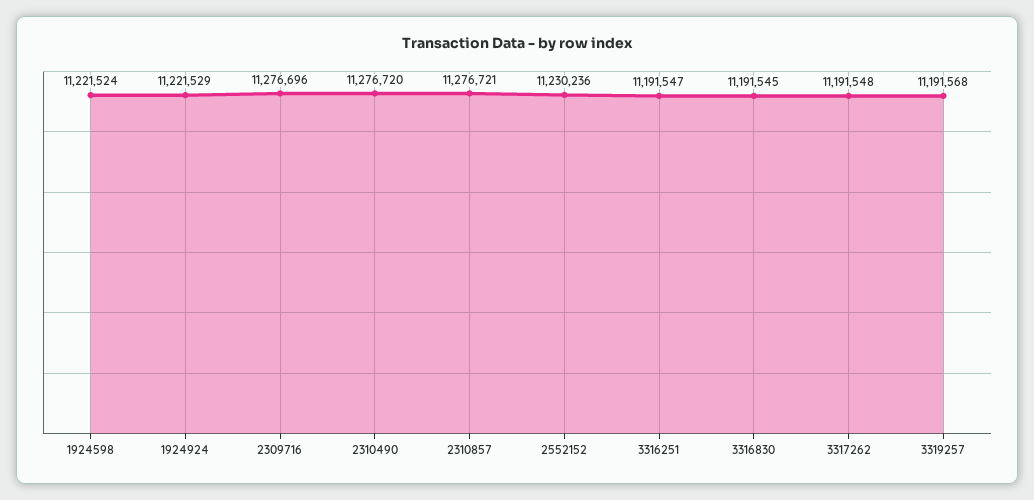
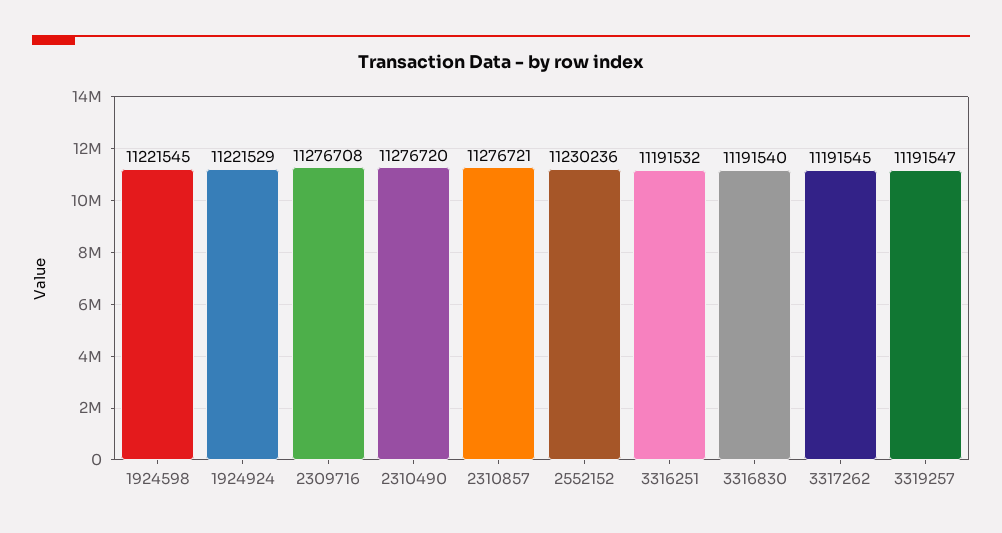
  {
-   "1924598": 11221524,
+   "1924598": 11221545,
    "1924924": 11221529,
-   "2309716": 11276696,
+   "2309716": 11276708,
    "2310490": 11276720,
    "2310857": 11276721,
    "2552152": 11230236,
-   "3316251": 11191547,
+   "3316251": 11191532,
-   "3316830": 11191545,
+   "3316830": 11191540,
-   "3317262": 11191548,
+   "3317262": 11191545,
-   "3319257": 11191568
+   "3319257": 11191547
  }

